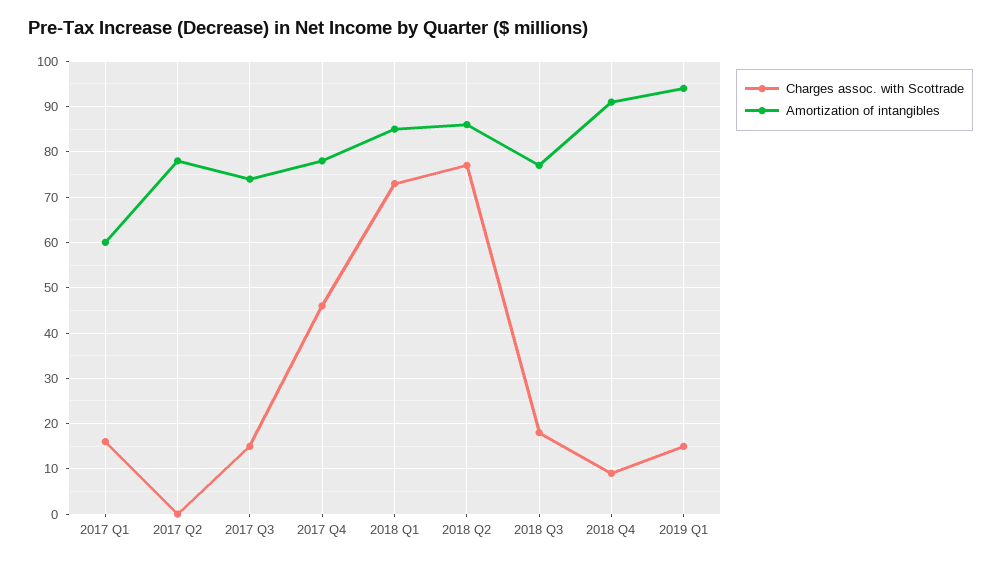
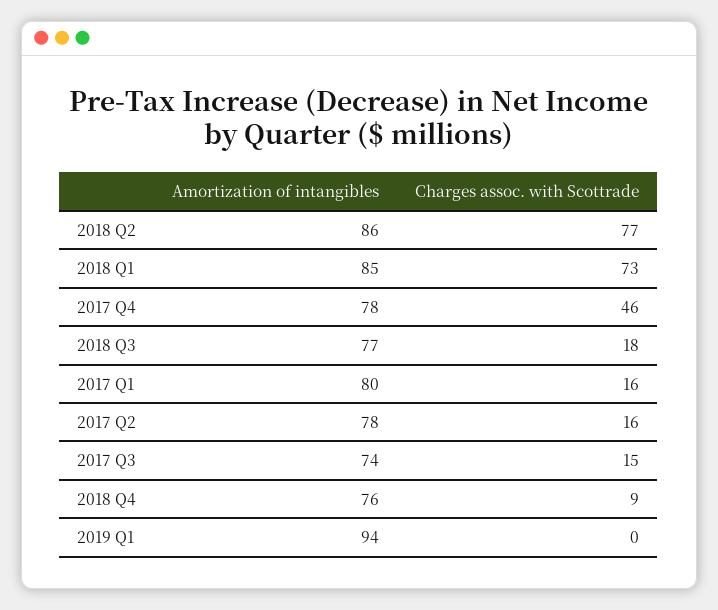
  {
    "Charges assoc. with Scottrade": {
      "2017 Q1": 16,
-     "2017 Q2": 0,
+     "2017 Q2": 16,
      "2017 Q3": 15,
      "2017 Q4": 46,
      "2018 Q1": 73,
      "2018 Q2": 77,
      "2018 Q3": 18,
      "2018 Q4": 9,
-     "2019 Q1": 15
+     "2019 Q1": 0
    },
    "Amortization of intangibles": {
-     "2017 Q1": 60,
+     "2017 Q1": 80,
      "2017 Q2": 78,
      "2017 Q3": 74,
      "2017 Q4": 78,
      "2018 Q1": 85,
      "2018 Q2": 86,
      "2018 Q3": 77,
-     "2018 Q4": 90,
+     "2018 Q4": 76,
      "2019 Q1": 94
    }
  }

